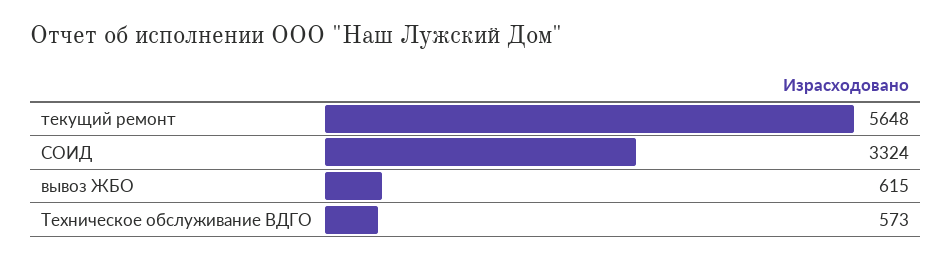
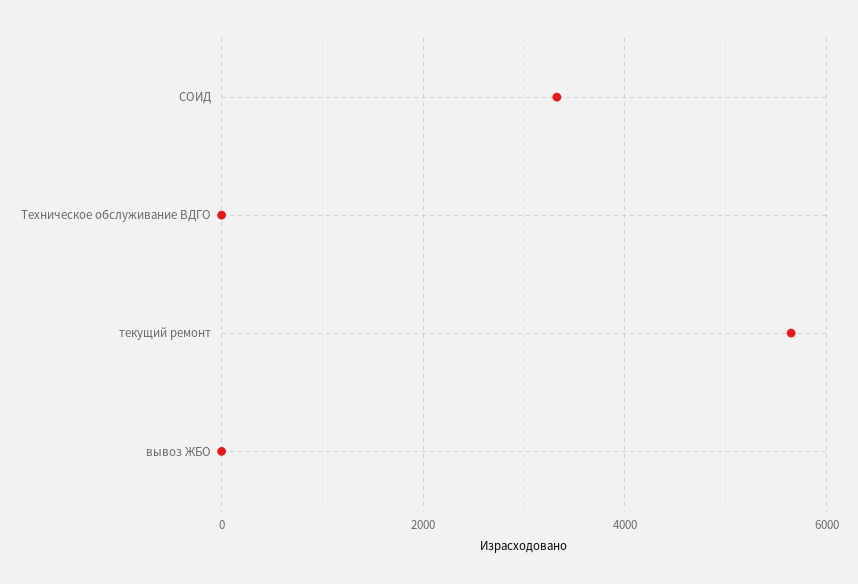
  {
    "текущий ремонт": 5648,
    "СОИД": 3324,
-   "вывоз ЖБО": 615,
+   "вывоз ЖБО": 0,
-   "Техническое обслуживание ВДГО": 573
+   "Техническое обслуживание ВДГО": 0
  }

